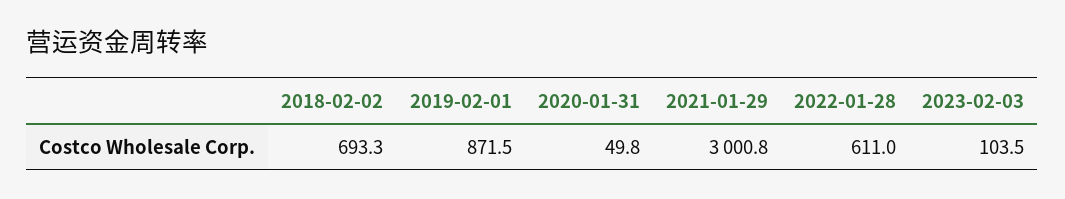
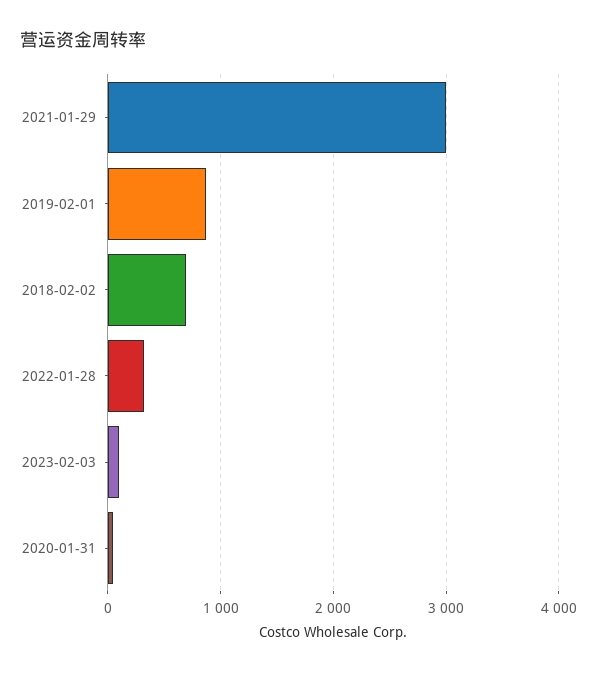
  {
    "2018-02-02": 693.3,
    "2019-02-01": 871.5,
    "2020-01-31": 49.8,
    "2021-01-29": 3000.8,
-   "2022-01-28": 611,
+   "2022-01-28": 300,
    "2023-02-03": 103.5
  }

